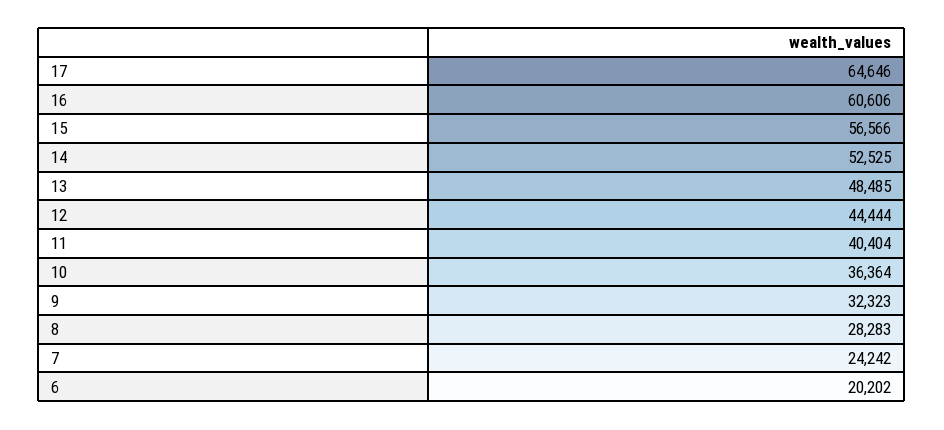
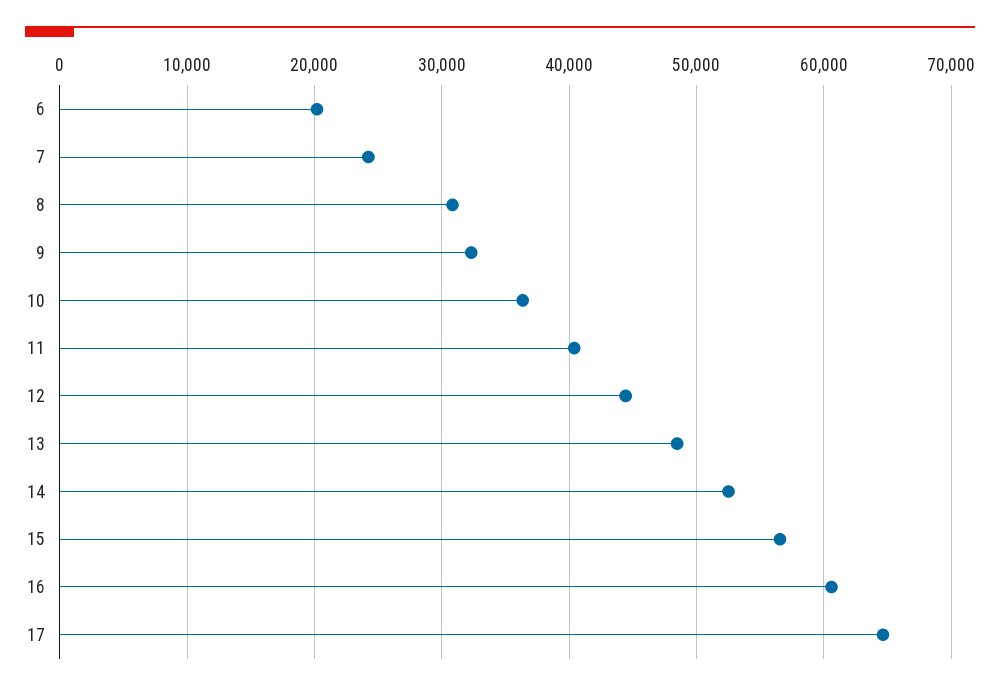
  {
    "17": 64646,
    "16": 60606,
    "15": 56566,
    "14": 52525,
    "13": 48485,
    "12": 44444,
    "11": 40404,
    "10": 36364,
    "9": 32323,
-   "8": 28283,
+   "8": 31000,
    "7": 24242,
    "6": 20202
  }

